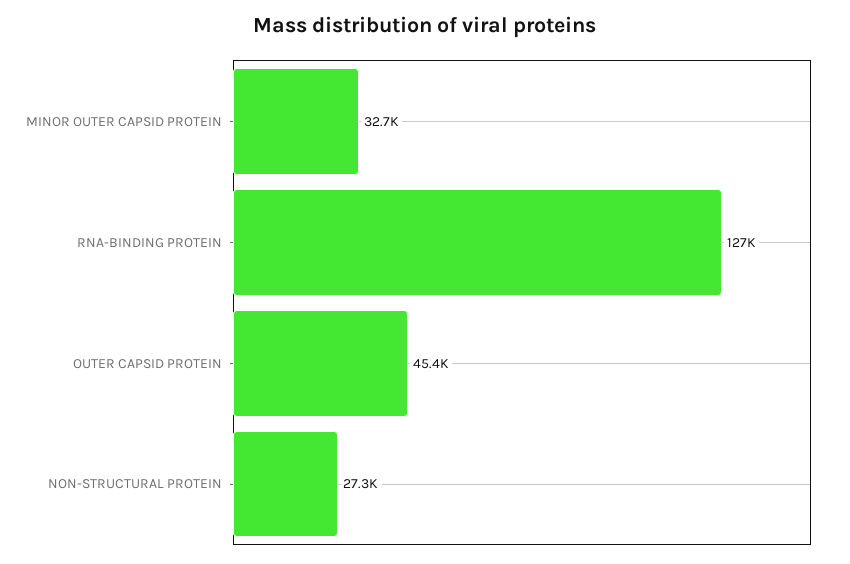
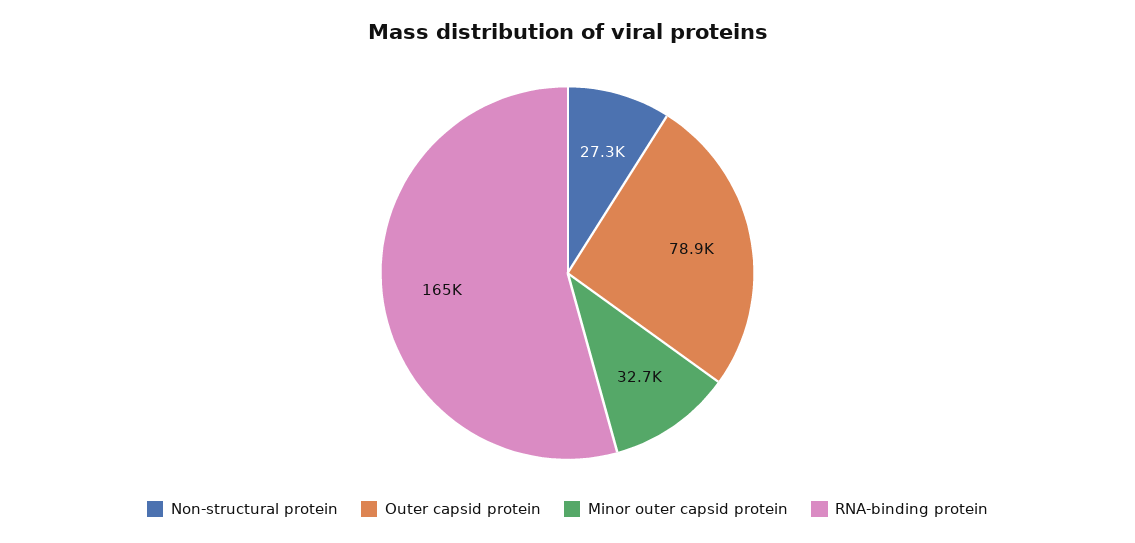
  {
    "MINOR OUTER CAPSID PROTEIN": 32700,
-   "RNA-BINDING PROTEIN": 127000,
+   "RNA-BINDING PROTEIN": 165000,
-   "OUTER CAPSID PROTEIN": 45400,
+   "OUTER CAPSID PROTEIN": 78900,
    "NON-STRUCTURAL PROTEIN": 27300
  }

